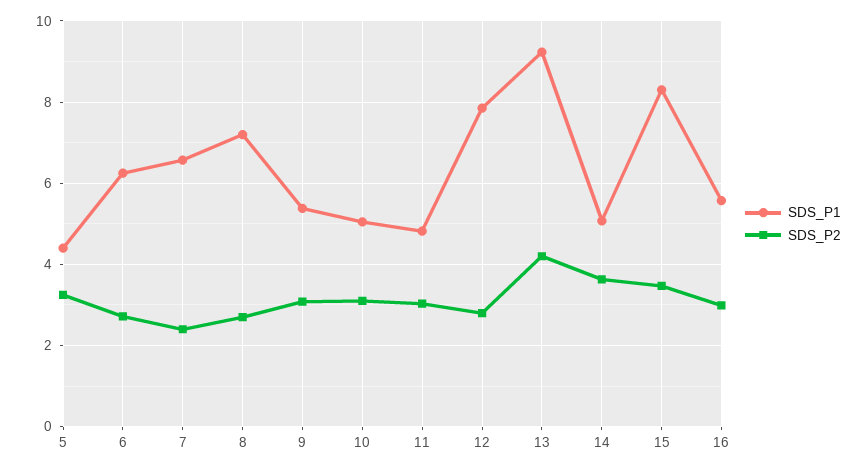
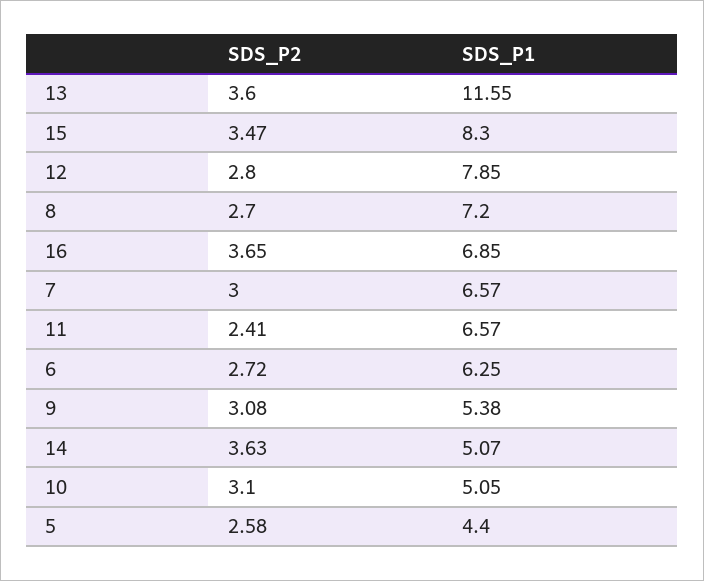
  {
    "SDS_P1": {
      "5": 4.4,
      "6": 6.25,
      "7": 6.57,
      "8": 7.2,
      "9": 5.38,
      "10": 5.05,
-     "11": 4.8,
+     "11": 6.57,
      "12": 7.85,
-     "13": 9.2,
+     "13": 11.55,
      "14": 5.07,
      "15": 8.3,
-     "16": 5.6
+     "16": 6.85
    },
    "SDS_P2": {
-     "5": 3.2,
+     "5": 2.58,
      "6": 2.72,
-     "7": 2.4,
+     "7": 3,
      "8": 2.7,
      "9": 3.08,
      "10": 3.1,
-     "11": 3,
+     "11": 2.41,
      "12": 2.8,
-     "13": 4.2,
+     "13": 3.6,
      "14": 3.63,
      "15": 3.47,
-     "16": 3
+     "16": 3.65
    }
  }

